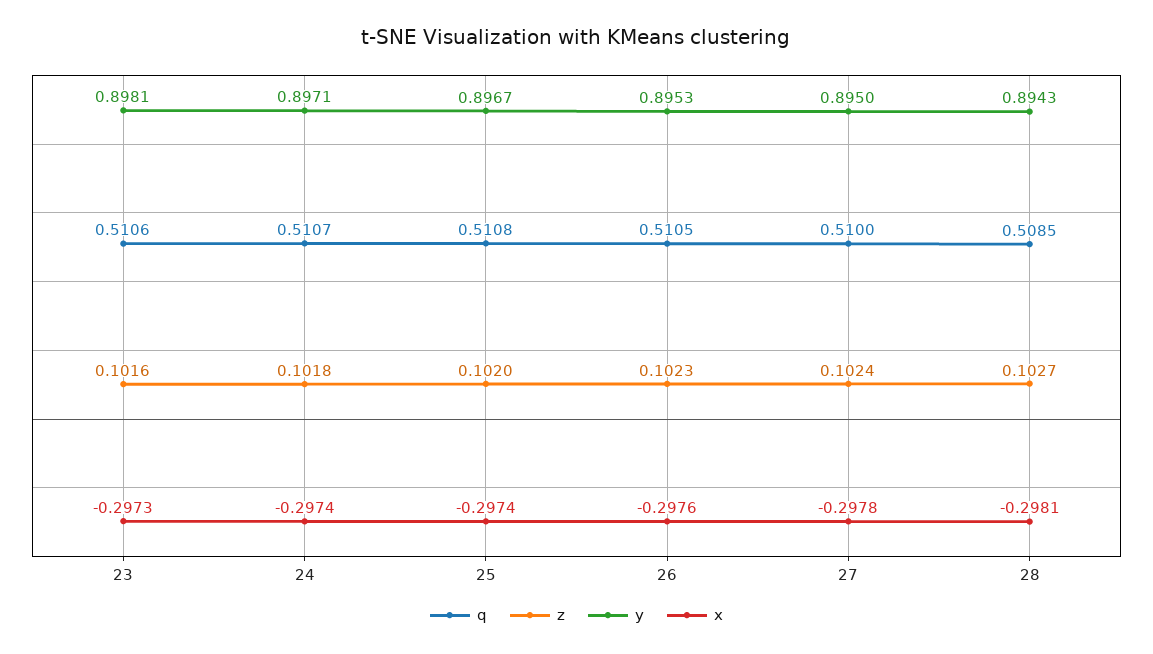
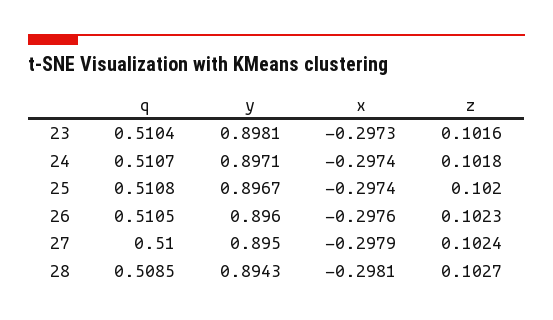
  {
    "q": {
-     "23": 0.5106,
+     "23": 0.5104,
      "24": 0.5107,
      "25": 0.5108,
      "26": 0.5105,
      "27": 0.51,
      "28": 0.5085
    },
    "z": {
      "23": 0.1016,
      "24": 0.1018,
      "25": 0.102,
      "26": 0.1023,
      "27": 0.1024,
      "28": 0.1027
    },
    "y": {
      "23": 0.8981,
      "24": 0.8971,
      "25": 0.8967,
-     "26": 0.8953,
+     "26": 0.896,
      "27": 0.895,
      "28": 0.8943
    },
    "x": {
      "23": -0.2973,
      "24": -0.2974,
      "25": -0.2974,
      "26": -0.2976,
-     "27": -0.2978,
+     "27": -0.2979,
      "28": -0.2981
    }
  }

